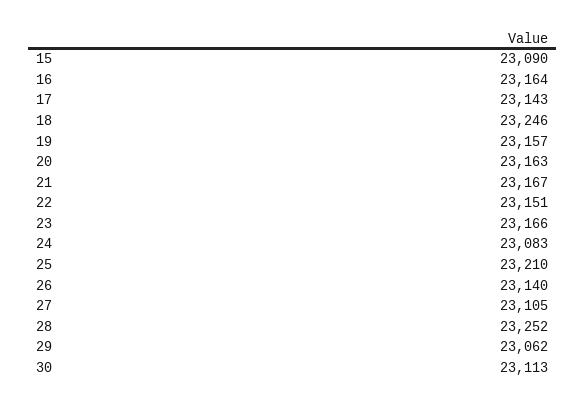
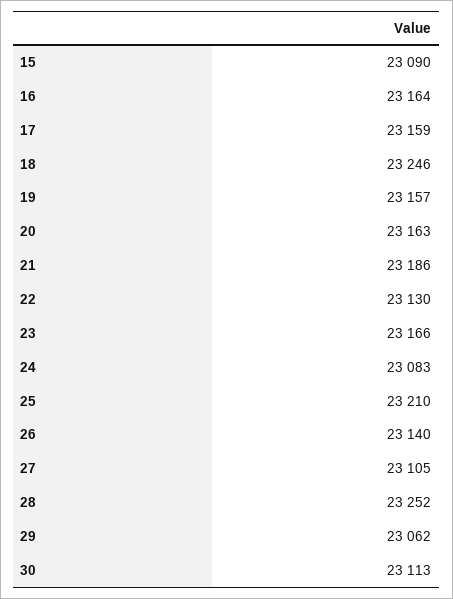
  {
    "15": 23090,
    "16": 23164,
-   "17": 23143,
+   "17": 23159,
    "18": 23246,
    "19": 23157,
    "20": 23163,
-   "21": 23167,
+   "21": 23186,
-   "22": 23151,
+   "22": 23130,
    "23": 23166,
    "24": 23083,
    "25": 23210,
    "26": 23140,
    "27": 23105,
    "28": 23252,
    "29": 23062,
    "30": 23113
  }

